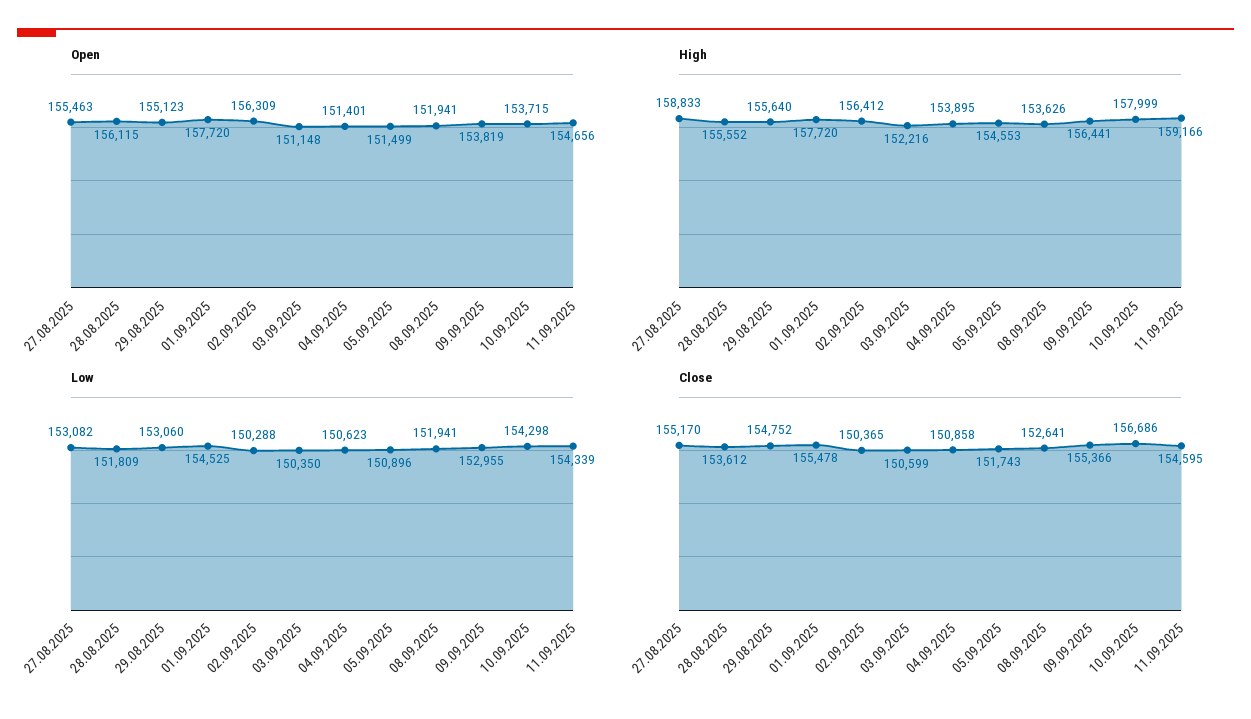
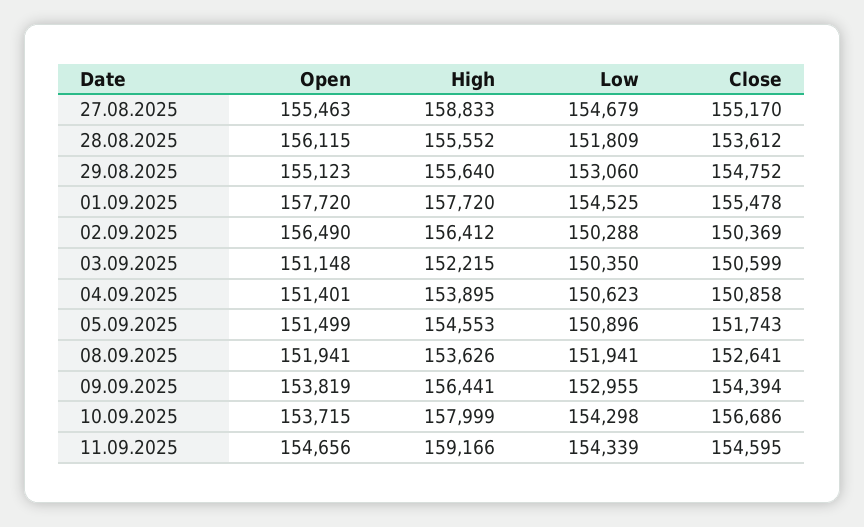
  {
    "Open": {
      "27.08.2025": 155463,
      "28.08.2025": 156115,
      "29.08.2025": 155123,
      "01.09.2025": 157720,
-     "02.09.2025": 156309,
+     "02.09.2025": 156490,
      "03.09.2025": 151148,
      "04.09.2025": 151401,
      "05.09.2025": 151499,
      "08.09.2025": 151941,
      "09.09.2025": 153819,
      "10.09.2025": 153715,
      "11.09.2025": 154656
    },
    "High": {
      "27.08.2025": 158833,
      "28.08.2025": 155552,
      "29.08.2025": 155640,
      "01.09.2025": 157720,
      "02.09.2025": 156412,
-     "03.09.2025": 152216,
+     "03.09.2025": 152215,
      "04.09.2025": 153895,
      "05.09.2025": 154553,
      "08.09.2025": 153626,
      "09.09.2025": 156441,
      "10.09.2025": 157999,
      "11.09.2025": 159166
    },
    "Low": {
-     "27.08.2025": 153082,
+     "27.08.2025": 154679,
      "28.08.2025": 151809,
      "29.08.2025": 153060,
      "01.09.2025": 154525,
      "02.09.2025": 150288,
      "03.09.2025": 150350,
      "04.09.2025": 150623,
      "05.09.2025": 150896,
      "08.09.2025": 151941,
      "09.09.2025": 152955,
      "10.09.2025": 154298,
      "11.09.2025": 154339
    },
    "Close": {
      "27.08.2025": 155170,
      "28.08.2025": 153612,
      "29.08.2025": 154752,
      "01.09.2025": 155478,
-     "02.09.2025": 150365,
+     "02.09.2025": 150369,
      "03.09.2025": 150599,
      "04.09.2025": 150858,
      "05.09.2025": 151743,
      "08.09.2025": 152641,
-     "09.09.2025": 155366,
+     "09.09.2025": 154394,
      "10.09.2025": 156686,
      "11.09.2025": 154595
    }
  }

